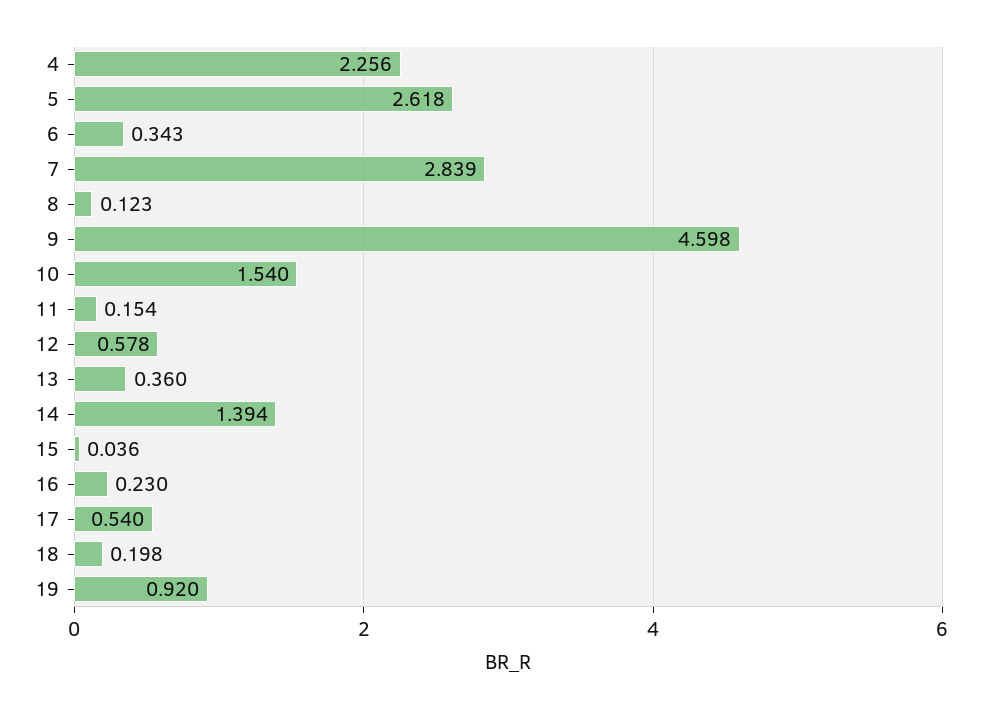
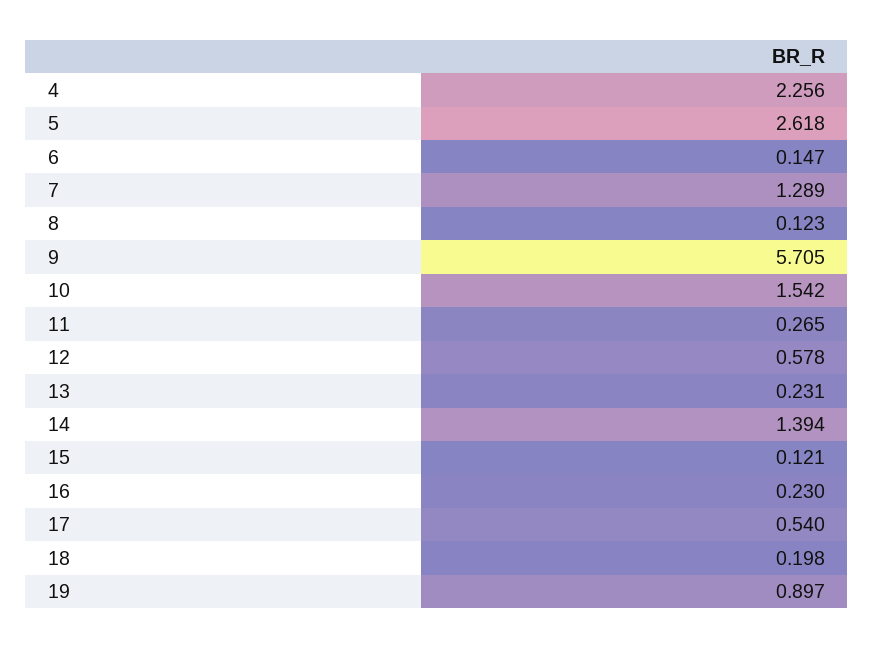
  {
    "4": 2.256,
    "5": 2.618,
-   "6": 0.343,
+   "6": 0.147,
-   "7": 2.839,
+   "7": 1.289,
    "8": 0.123,
-   "9": 4.598,
+   "9": 5.705,
-   "10": 1.54,
+   "10": 1.542,
-   "11": 0.154,
+   "11": 0.265,
    "12": 0.578,
-   "13": 0.36,
+   "13": 0.231,
    "14": 1.394,
-   "15": 0.036,
+   "15": 0.121,
    "16": 0.23,
    "17": 0.54,
    "18": 0.198,
-   "19": 0.92
+   "19": 0.897
  }

